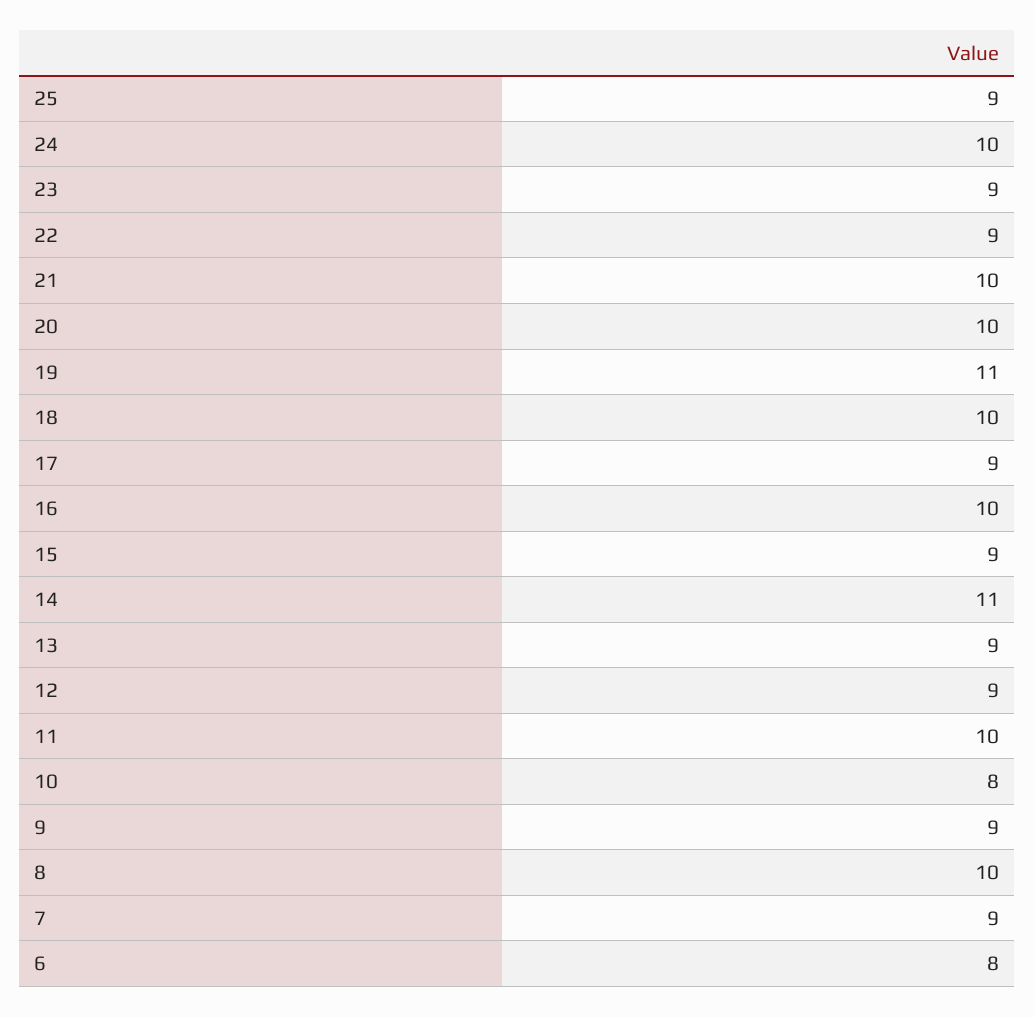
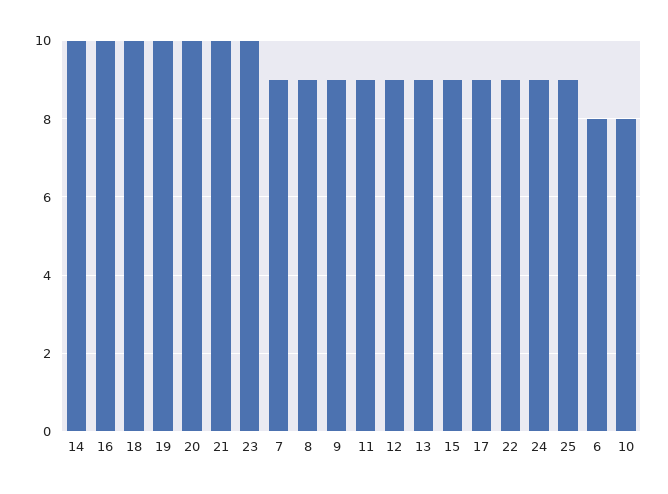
  {
    "25": 9,
-   "24": 10,
+   "24": 9,
-   "23": 9,
+   "23": 10,
    "22": 9,
    "21": 10,
    "20": 10,
-   "19": 11,
+   "19": 10,
    "18": 10,
    "17": 9,
    "16": 10,
    "15": 9,
-   "14": 11,
+   "14": 10,
    "13": 9,
    "12": 9,
-   "11": 10,
+   "11": 9,
    "10": 8,
    "9": 9,
-   "8": 10,
+   "8": 9,
    "7": 9,
    "6": 8
  }

